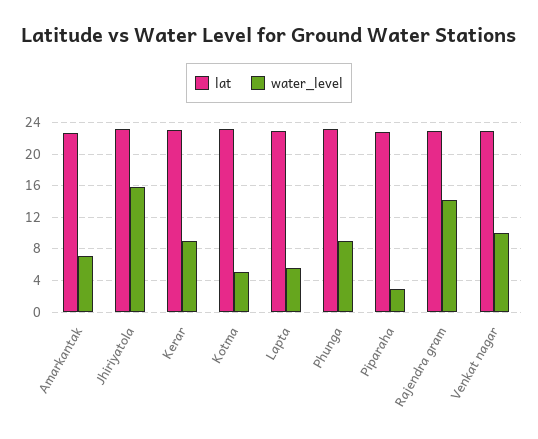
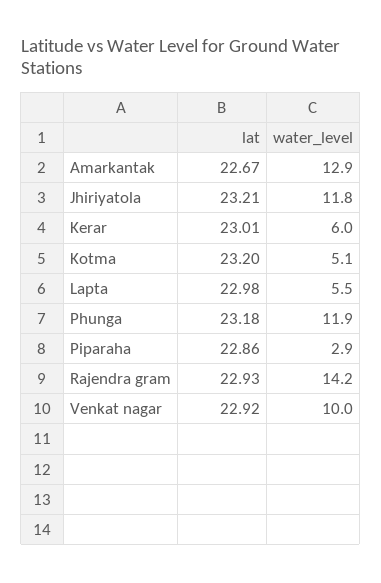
  {
    "lat": {
      "Amarkantak": 22.67,
      "Jhiriyatola": 23.21,
      "Kerar": 23.01,
      "Kotma": 23.2,
      "Lapta": 22.98,
      "Phunga": 23.18,
      "Piparaha": 22.86,
      "Rajendra gram": 22.93,
      "Venkat nagar": 22.92
    },
    "water_level": {
-     "Amarkantak": 7,
+     "Amarkantak": 12.9,
-     "Jhiriyatola": 16,
+     "Jhiriyatola": 11.8,
-     "Kerar": 9,
+     "Kerar": 6,
      "Kotma": 5.1,
      "Lapta": 5.5,
-     "Phunga": 9,
+     "Phunga": 11.9,
      "Piparaha": 2.9,
      "Rajendra gram": 14.2,
      "Venkat nagar": 10
    }
  }

